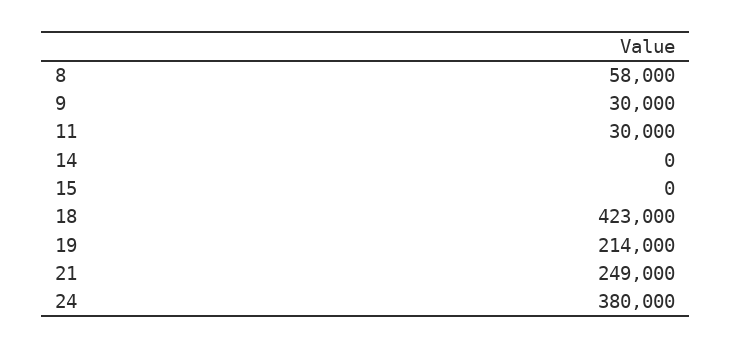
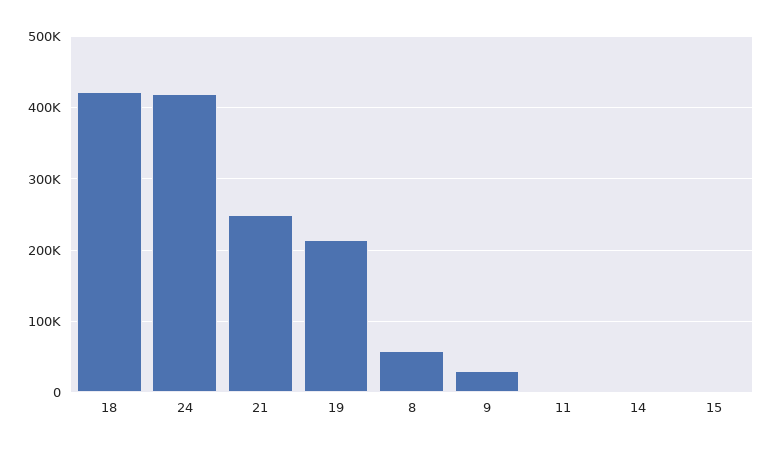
  {
    "8": 58000,
    "9": 30000,
-   "11": 30000,
+   "11": 0,
    "14": 0,
    "15": 0,
    "18": 423000,
    "19": 214000,
    "21": 249000,
-   "24": 380000
+   "24": 420000
  }

